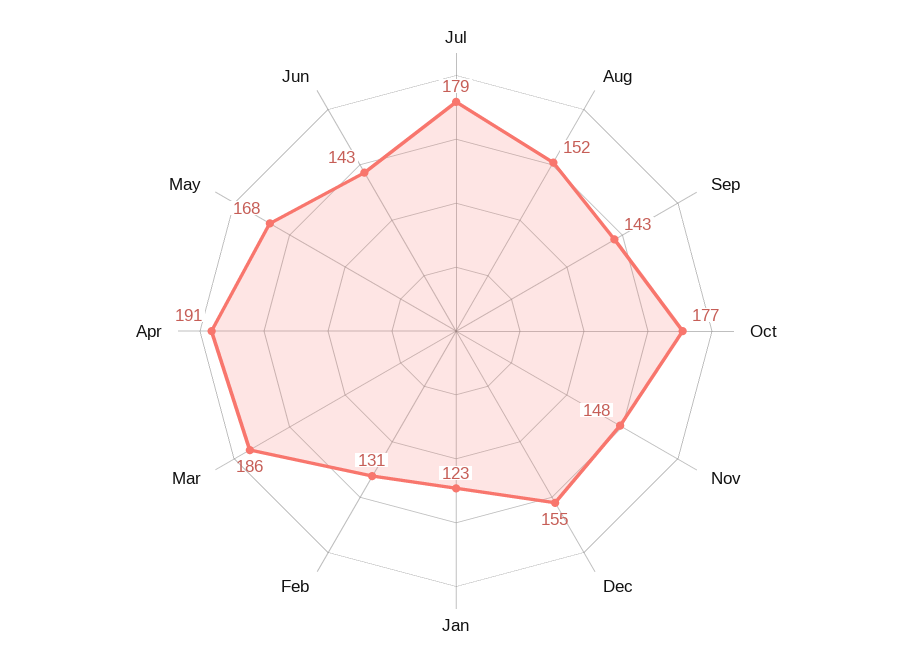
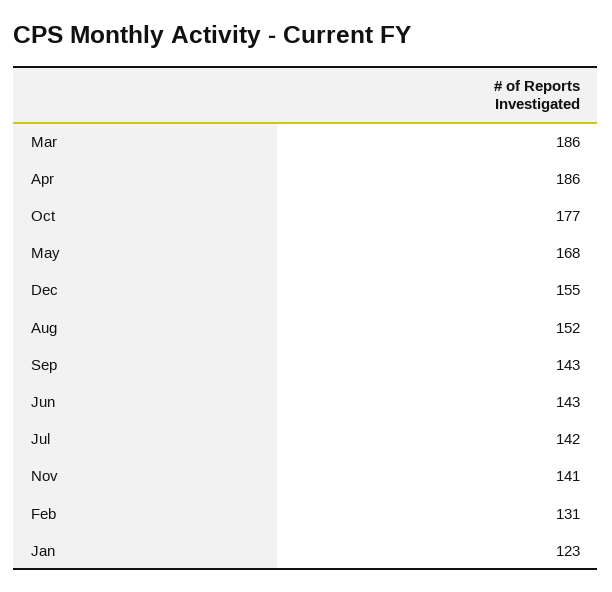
  {
-   "Jul": 179,
+   "Jul": 142,
    "Aug": 152,
    "Sep": 143,
    "Oct": 177,
-   "Nov": 148,
+   "Nov": 141,
    "Dec": 155,
    "Jan": 123,
    "Feb": 131,
    "Mar": 186,
-   "Apr": 191,
+   "Apr": 186,
    "May": 168,
    "Jun": 143
  }

